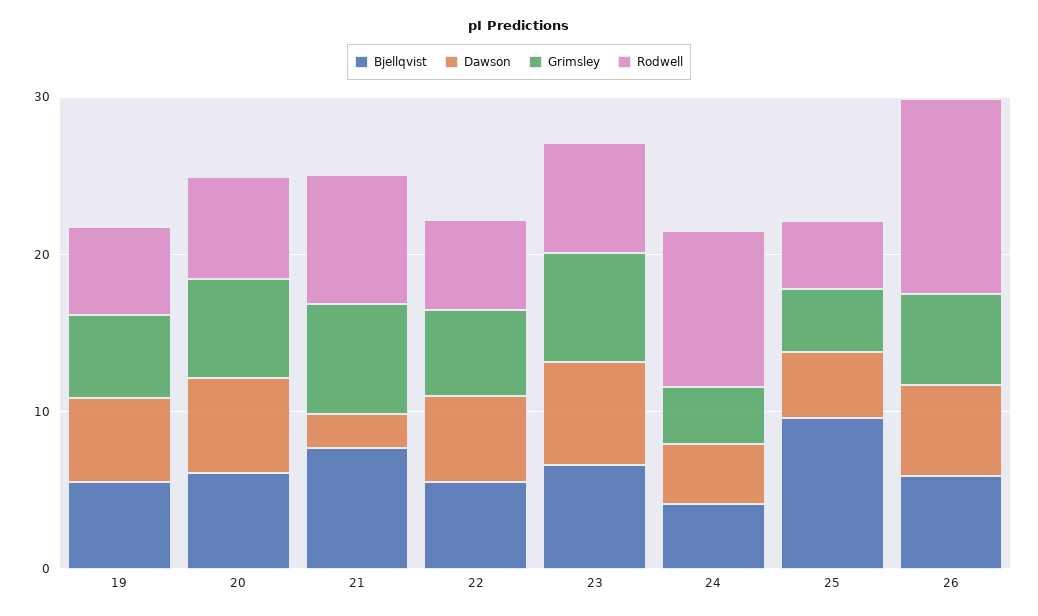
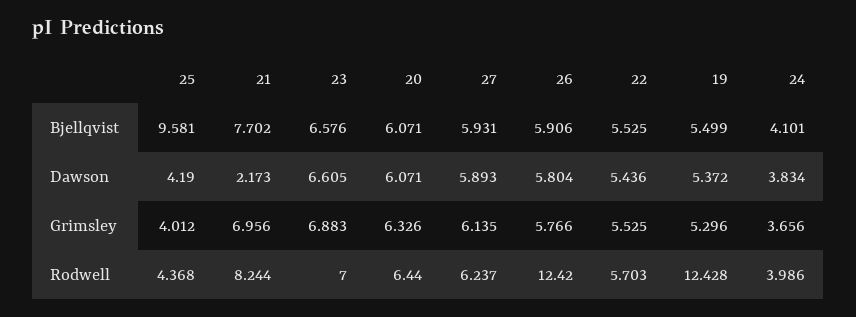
  {
    "Bjellqvist": {
      "19": 5.499,
      "20": 6.071,
      "21": 7.702,
      "22": 5.525,
      "23": 6.576,
      "24": 4.101,
      "25": 9.581,
-     "26": 5.906
+     "26": 5.906,
+     "27": 5.931
    },
    "Dawson": {
      "19": 5.372,
      "20": 6.071,
      "21": 2.173,
      "22": 5.436,
      "23": 6.605,
      "24": 3.834,
      "25": 4.19,
-     "26": 5.804
+     "26": 5.804,
+     "27": 5.893
    },
    "Grimsley": {
      "19": 5.296,
      "20": 6.326,
      "21": 6.956,
      "22": 5.525,
      "23": 6.883,
      "24": 3.656,
      "25": 4.012,
-     "26": 5.766
+     "26": 5.766,
+     "27": 6.135
    },
    "Rodwell": {
-     "19": 6,
+     "19": 12.428,
      "20": 6.44,
      "21": 8.244,
      "22": 5.703,
      "23": 7,
-     "24": 10,
+     "24": 3.986,
      "25": 4.368,
-     "26": 12.42
+     "26": 12.42,
+     "27": 6.237
    }
  }

